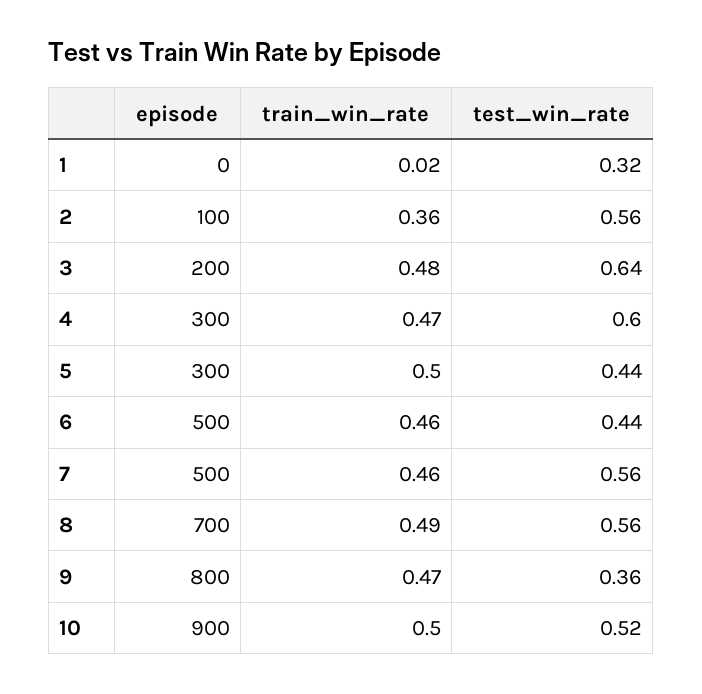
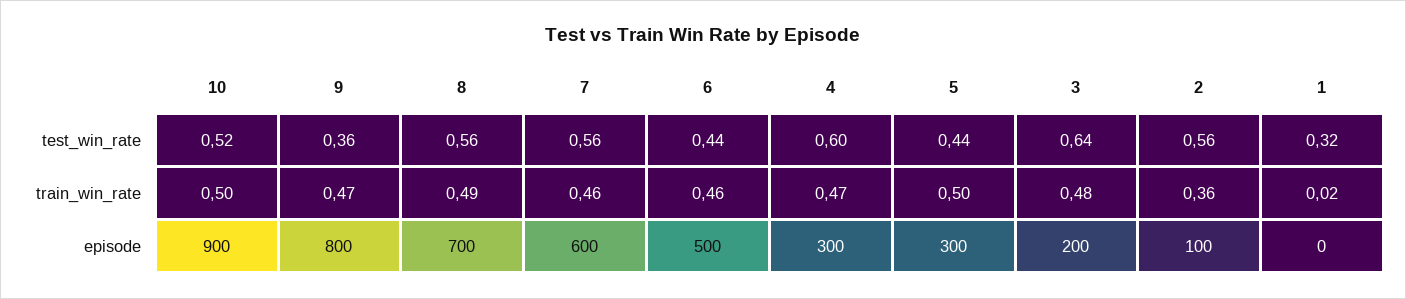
  {
    "episode": {
      "1": 0,
      "2": 100,
      "3": 200,
      "4": 300,
      "5": 300,
      "6": 500,
-     "7": 500,
+     "7": 600,
      "8": 700,
      "9": 800,
      "10": 900
    },
    "train_win_rate": {
      "1": 0.02,
      "2": 0.36,
      "3": 0.48,
      "4": 0.47,
      "5": 0.5,
      "6": 0.46,
      "7": 0.46,
      "8": 0.49,
      "9": 0.47,
      "10": 0.5
    },
    "test_win_rate": {
      "1": 0.32,
      "2": 0.56,
      "3": 0.64,
      "4": 0.6,
      "5": 0.44,
      "6": 0.44,
      "7": 0.56,
      "8": 0.56,
      "9": 0.36,
      "10": 0.52
    }
  }

